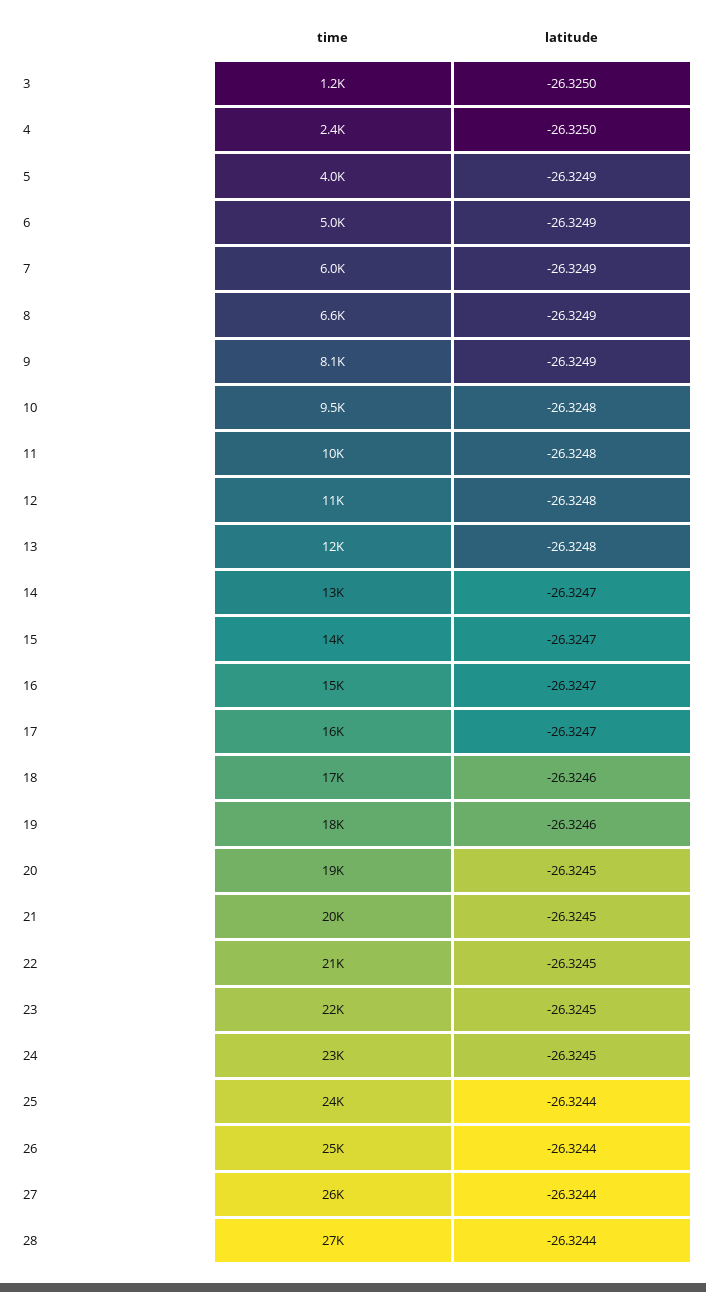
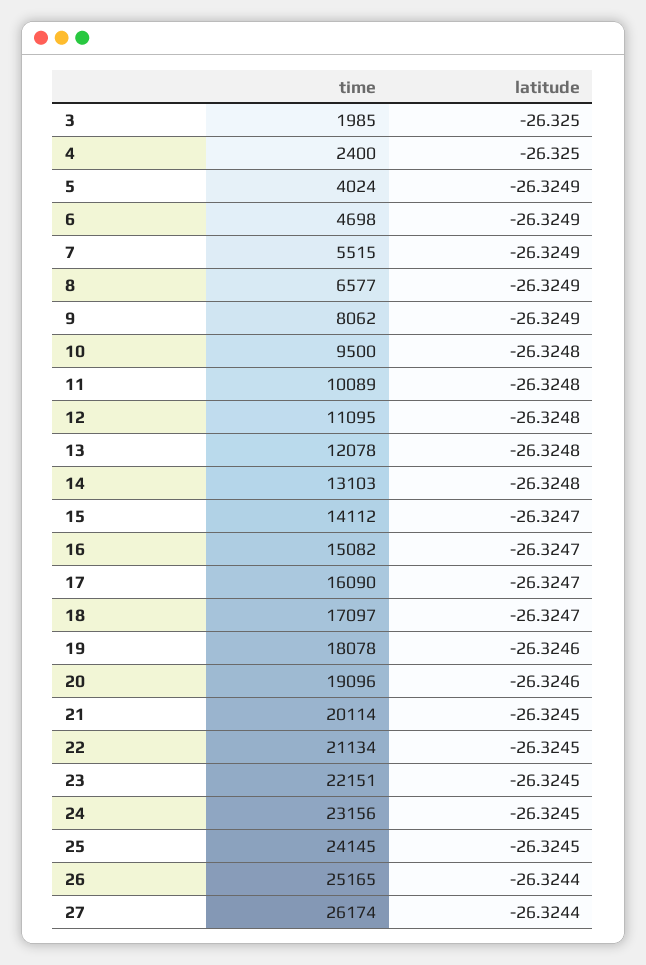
  {
    "time": {
-     "3": 1200,
+     "3": 1985,
      "4": 2400,
      "5": 4024,
-     "6": 5000,
+     "6": 4698,
-     "7": 6000,
+     "7": 5515,
      "8": 6577,
      "9": 8062,
      "10": 9500,
      "11": 10089,
      "12": 11095,
      "13": 12078,
      "14": 13103,
      "15": 14112,
      "16": 15082,
      "17": 16090,
      "18": 17097,
      "19": 18078,
      "20": 19096,
      "21": 20114,
      "22": 21134,
      "23": 22151,
      "24": 23156,
      "25": 24145,
      "26": 25165,
-     "27": 26174,
+     "27": 26174
-     "28": 27000
    },
    "latitude": {
      "3": -26.325,
      "4": -26.325,
      "5": -26.3249,
      "6": -26.3249,
      "7": -26.3249,
      "8": -26.3249,
      "9": -26.3249,
      "10": -26.3248,
      "11": -26.3248,
      "12": -26.3248,
      "13": -26.3248,
-     "14": -26.3247,
+     "14": -26.3248,
      "15": -26.3247,
      "16": -26.3247,
      "17": -26.3247,
-     "18": -26.3246,
+     "18": -26.3247,
      "19": -26.3246,
-     "20": -26.3245,
+     "20": -26.3246,
      "21": -26.3245,
      "22": -26.3245,
      "23": -26.3245,
      "24": -26.3245,
-     "25": -26.3244,
+     "25": -26.3245,
      "26": -26.3244,
-     "27": -26.3244,
+     "27": -26.3244
-     "28": -26.3244
    }
  }

